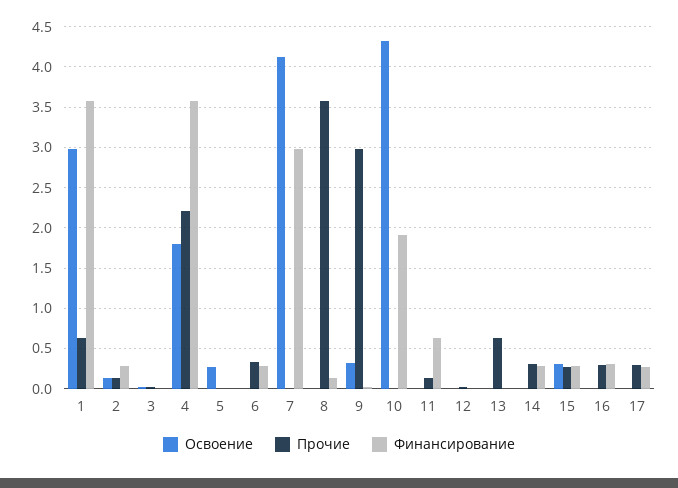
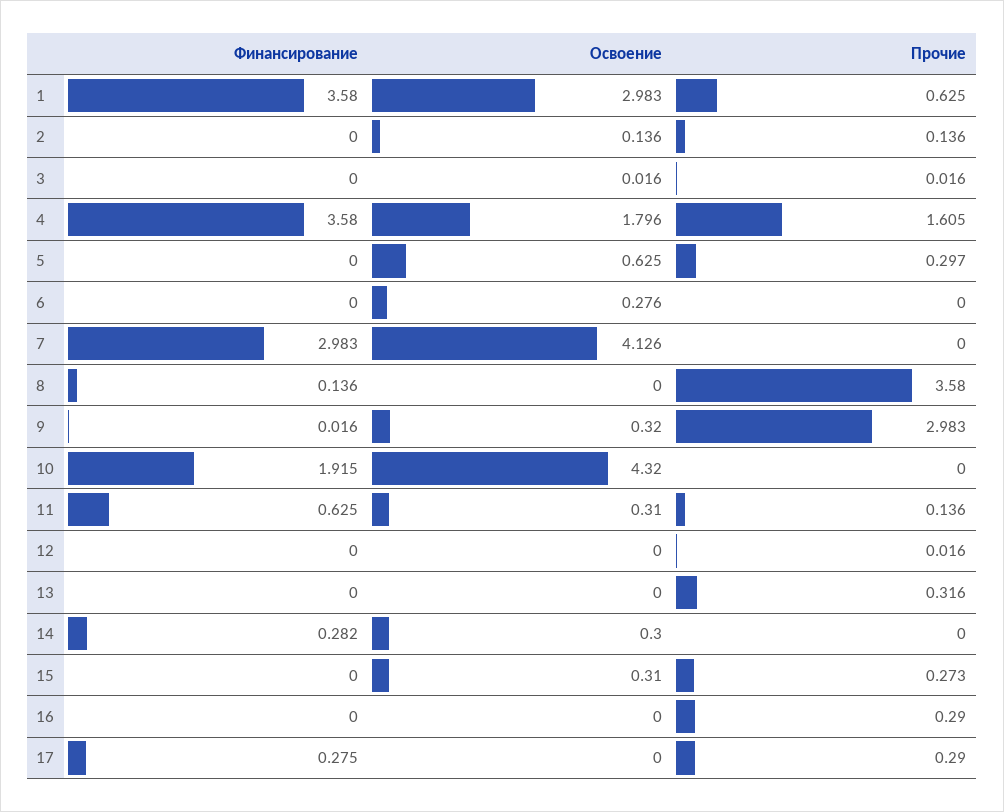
  {
    "Освоение": {
      "1": 2.983,
      "2": 0.136,
      "3": 0.016,
      "4": 1.796,
-     "5": 0.3,
+     "5": 0.625,
-     "6": 0,
+     "6": 0.276,
      "7": 4.126,
      "8": 0,
      "9": 0.32,
      "10": 4.32,
-     "11": 0,
+     "11": 0.31,
      "12": 0,
      "13": 0,
-     "14": 0,
+     "14": 0.3,
      "15": 0.31,
      "16": 0,
      "17": 0
    },
    "Прочие": {
      "1": 0.625,
      "2": 0.136,
      "3": 0.016,
-     "4": 2.2,
+     "4": 1.605,
-     "5": 0,
+     "5": 0.297,
-     "6": 0.3,
+     "6": 0,
      "7": 0,
      "8": 3.58,
      "9": 2.983,
      "10": 0,
      "11": 0.136,
      "12": 0.016,
-     "13": 0.6,
+     "13": 0.316,
-     "14": 0.3,
+     "14": 0,
      "15": 0.273,
      "16": 0.29,
      "17": 0.29
    },
    "Финансирование": {
      "1": 3.58,
-     "2": 0.3,
+     "2": 0,
      "3": 0,
      "4": 3.58,
      "5": 0,
-     "6": 0.3,
+     "6": 0,
      "7": 2.983,
      "8": 0.136,
      "9": 0.016,
      "10": 1.915,
      "11": 0.625,
      "12": 0,
      "13": 0,
      "14": 0.282,
-     "15": 0.3,
+     "15": 0,
-     "16": 0.3,
+     "16": 0,
      "17": 0.275
    }
  }

